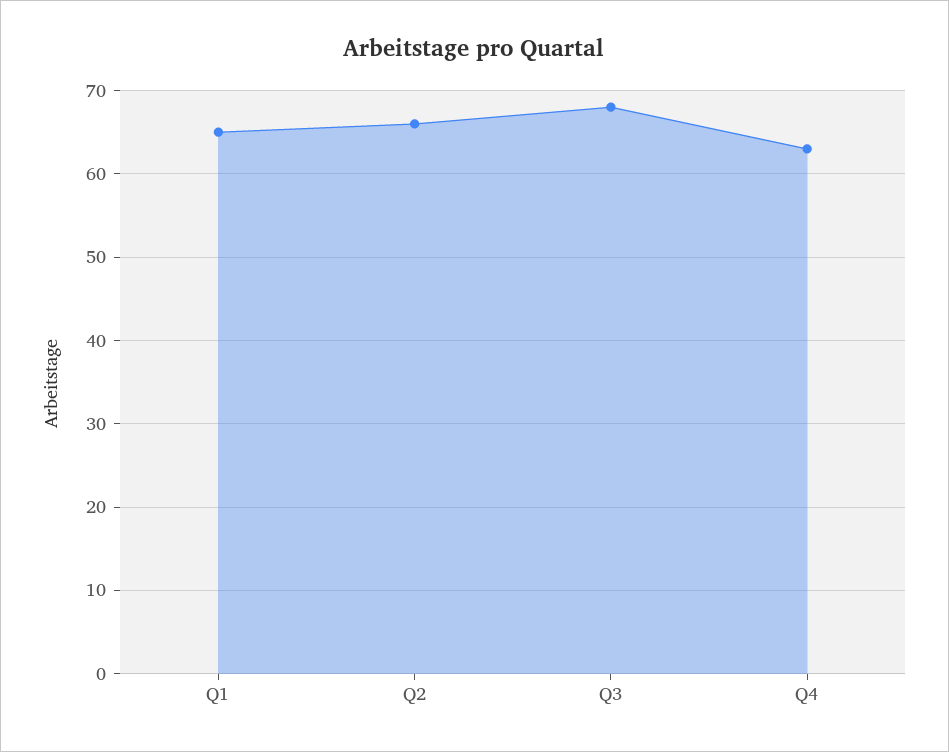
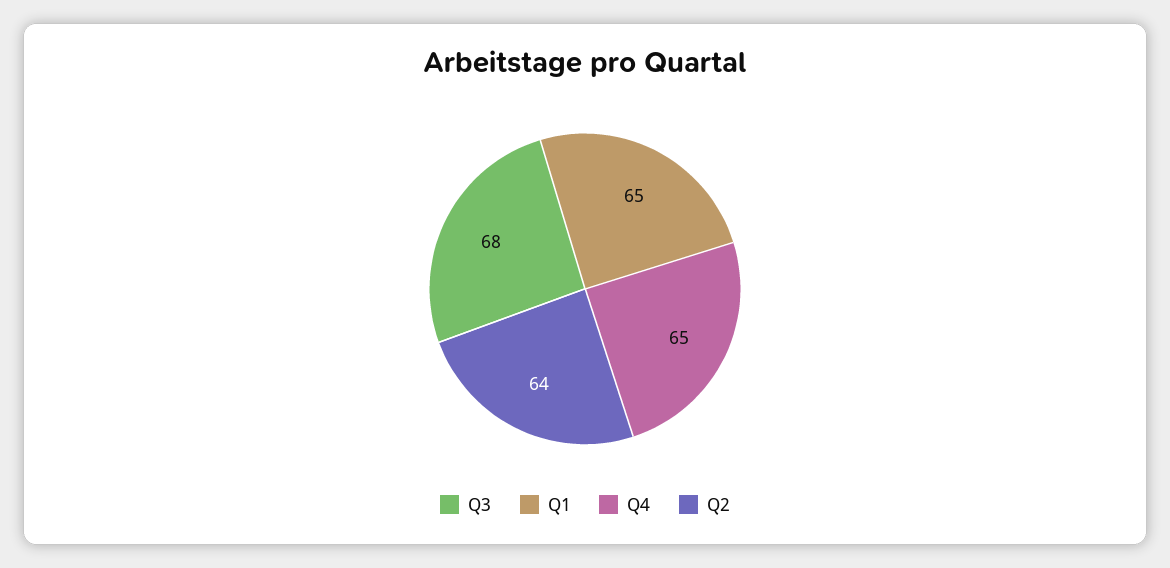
  {
    "Q1": 65,
-   "Q2": 66,
+   "Q2": 64,
    "Q3": 68,
-   "Q4": 63
+   "Q4": 65
  }

